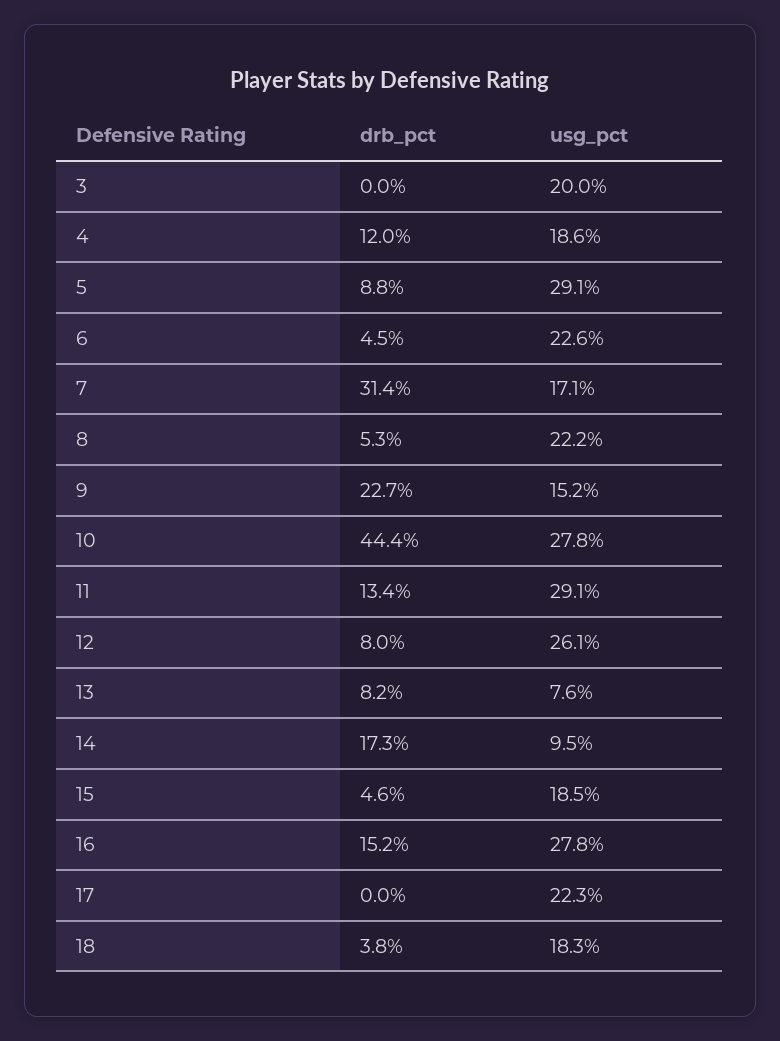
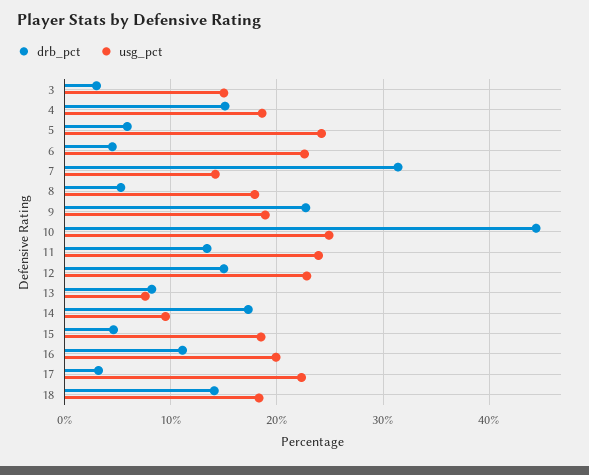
  {
    "drb_pct": {
-     "3": 0,
+     "3": 3,
-     "4": 12,
+     "4": 15,
-     "5": 8.8,
+     "5": 6,
      "6": 4.5,
      "7": 31.4,
      "8": 5.3,
      "9": 22.7,
      "10": 44.4,
      "11": 13.4,
-     "12": 8,
+     "12": 15,
      "13": 8.2,
      "14": 17.3,
      "15": 4.6,
-     "16": 15.2,
+     "16": 11,
-     "17": 0,
+     "17": 3,
-     "18": 3.8
+     "18": 14
    },
    "usg_pct": {
-     "3": 20,
+     "3": 15,
      "4": 18.6,
-     "5": 29.1,
+     "5": 24,
      "6": 22.6,
-     "7": 17.1,
+     "7": 14,
-     "8": 22.2,
+     "8": 18,
-     "9": 15.2,
+     "9": 19,
-     "10": 27.8,
+     "10": 25,
-     "11": 29.1,
+     "11": 24,
-     "12": 26.1,
+     "12": 23,
      "13": 7.6,
      "14": 9.5,
      "15": 18.5,
-     "16": 27.8,
+     "16": 20,
      "17": 22.3,
      "18": 18.3
    }
  }

